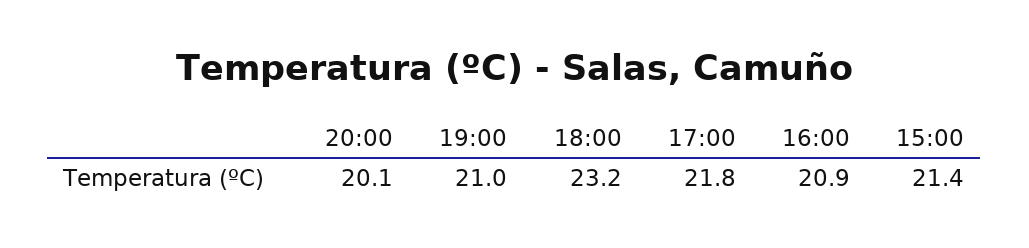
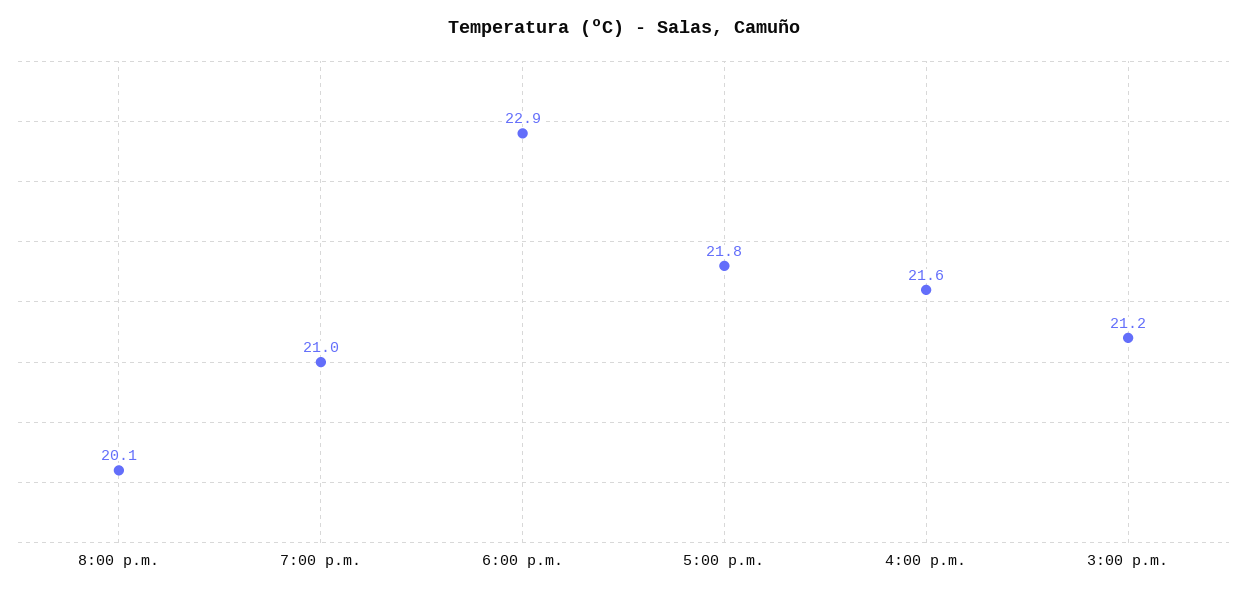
  {
    "20:00": 20.1,
    "19:00": 21,
-   "18:00": 23.2,
+   "18:00": 22.9,
    "17:00": 21.8,
-   "16:00": 20.9,
+   "16:00": 21.6,
-   "15:00": 21.4
+   "15:00": 21.2
  }

